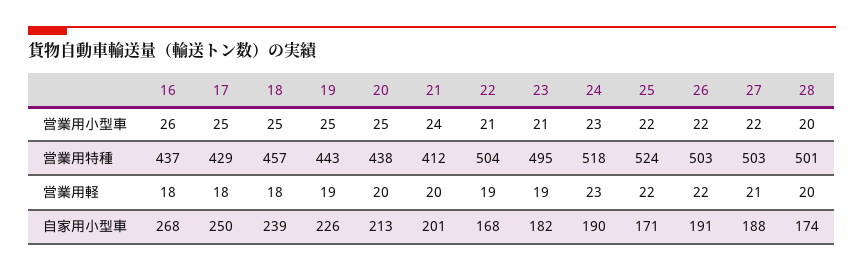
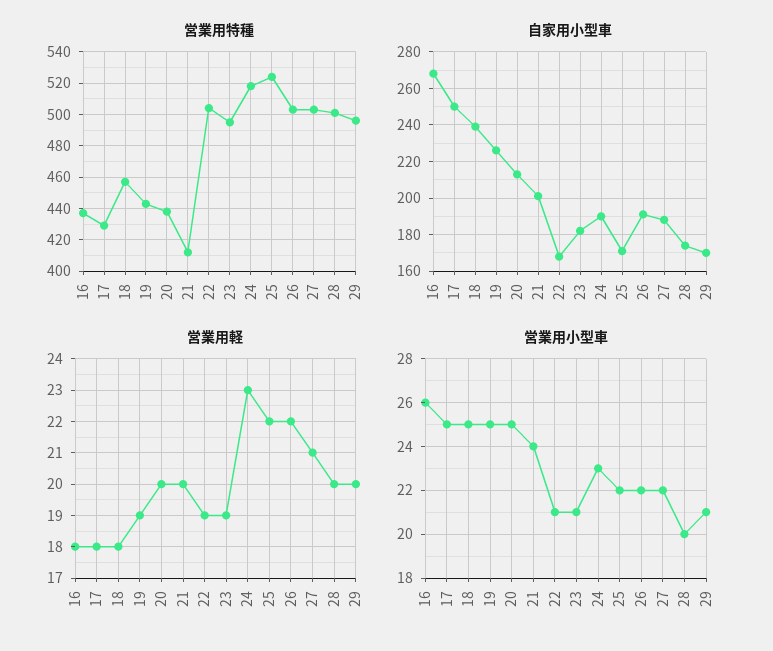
  {
    "営業用小型車": {
      "16": 26,
      "17": 25,
      "18": 25,
      "19": 25,
      "20": 25,
      "21": 24,
      "22": 21,
      "23": 21,
      "24": 23,
      "25": 22,
      "26": 22,
      "27": 22,
-     "28": 20
+     "28": 20,
+     "29": 21
    },
    "営業用特種": {
      "16": 437,
      "17": 429,
      "18": 457,
      "19": 443,
      "20": 438,
      "21": 412,
      "22": 504,
      "23": 495,
      "24": 518,
      "25": 524,
      "26": 503,
      "27": 503,
-     "28": 501
+     "28": 501,
+     "29": 495
    },
    "営業用軽": {
      "16": 18,
      "17": 18,
      "18": 18,
      "19": 19,
      "20": 20,
      "21": 20,
      "22": 19,
      "23": 19,
      "24": 23,
      "25": 22,
      "26": 22,
      "27": 21,
-     "28": 20
+     "28": 20,
+     "29": 20
    },
    "自家用小型車": {
      "16": 268,
      "17": 250,
      "18": 239,
      "19": 226,
      "20": 213,
      "21": 201,
      "22": 168,
      "23": 182,
      "24": 190,
      "25": 171,
      "26": 191,
      "27": 188,
-     "28": 174
+     "28": 174,
+     "29": 170
    }
  }

